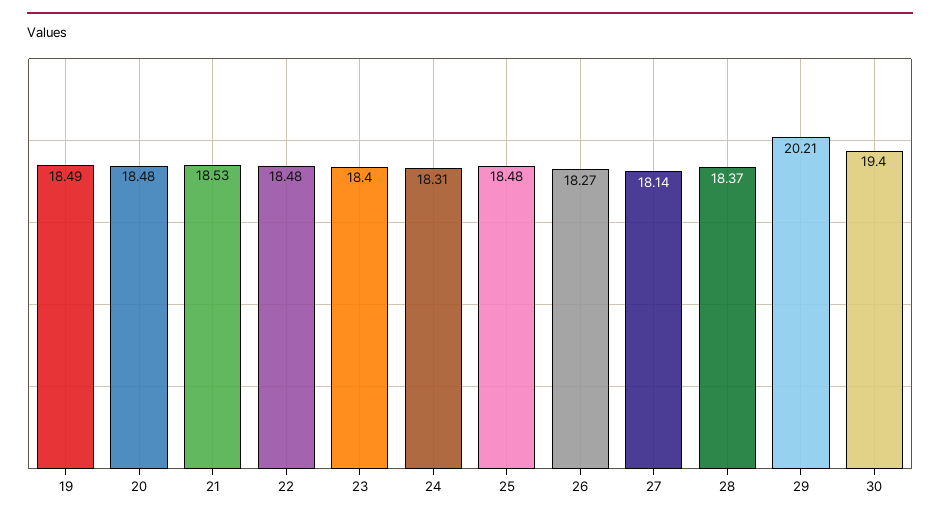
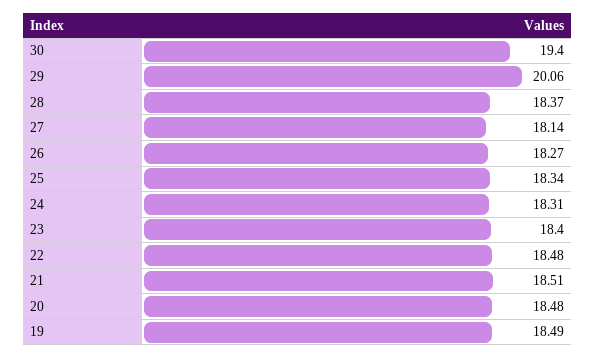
  {
    "19": 18.49,
    "20": 18.48,
-   "21": 18.53,
+   "21": 18.51,
    "22": 18.48,
    "23": 18.4,
    "24": 18.31,
-   "25": 18.48,
+   "25": 18.34,
    "26": 18.27,
    "27": 18.14,
    "28": 18.37,
-   "29": 20.21,
+   "29": 20.06,
    "30": 19.4
  }

